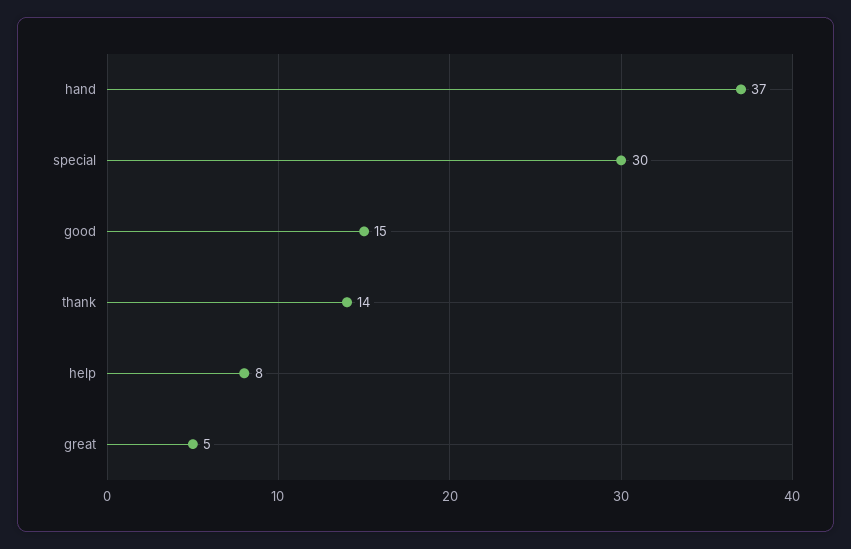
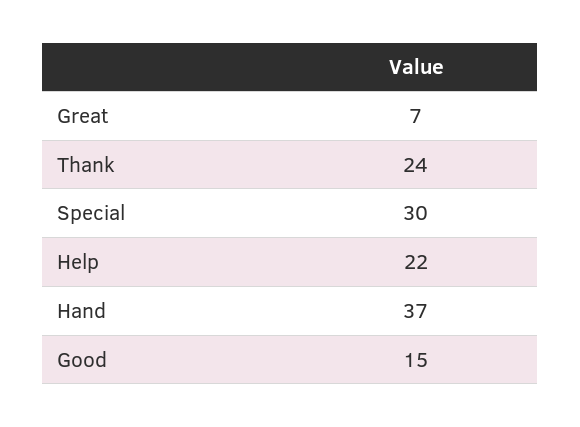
  {
    "hand": 37,
    "special": 30,
    "good": 15,
-   "thank": 14,
+   "thank": 24,
-   "help": 8,
+   "help": 22,
-   "great": 5
+   "great": 7
  }

